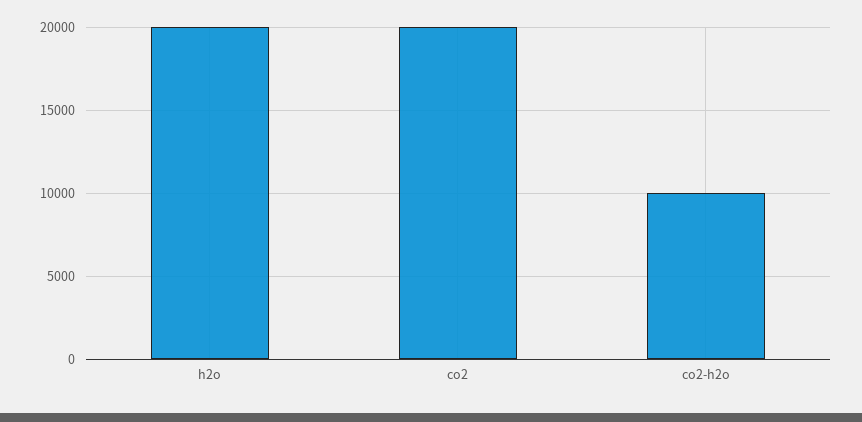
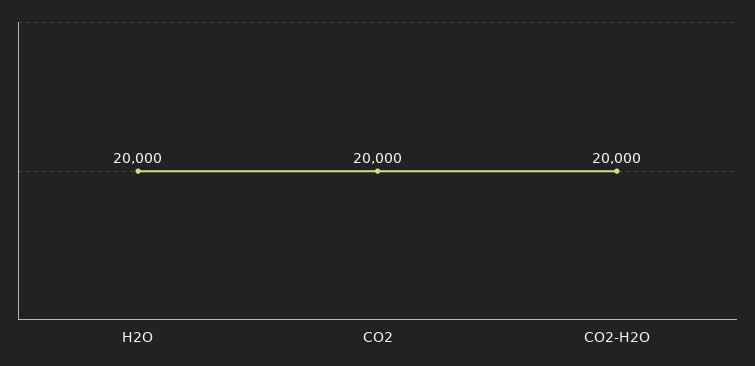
  {
    "h2o": 20000,
    "co2": 20000,
-   "co2-h2o": 10000
+   "co2-h2o": 20000
  }

